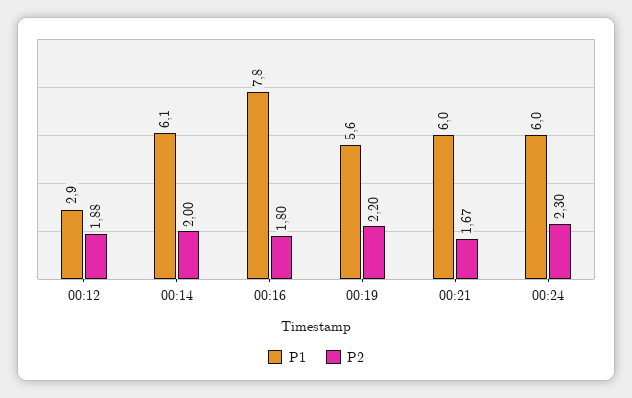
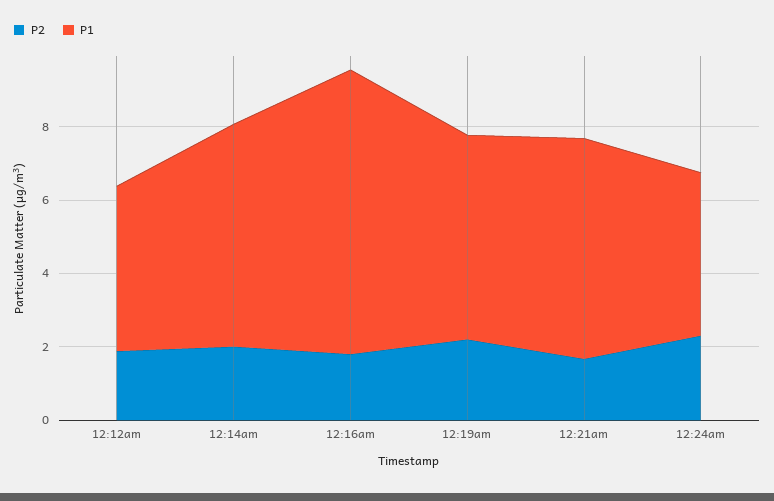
  {
    "P1": {
-     "00:12": 2.9,
+     "00:12": 4.5,
      "00:14": 6.1,
      "00:16": 7.8,
      "00:19": 5.6,
      "00:21": 6,
-     "00:24": 6
+     "00:24": 4.5
    },
    "P2": {
      "00:12": 1.88,
      "00:14": 2,
      "00:16": 1.8,
      "00:19": 2.2,
      "00:21": 1.67,
      "00:24": 2.3
    }
  }

